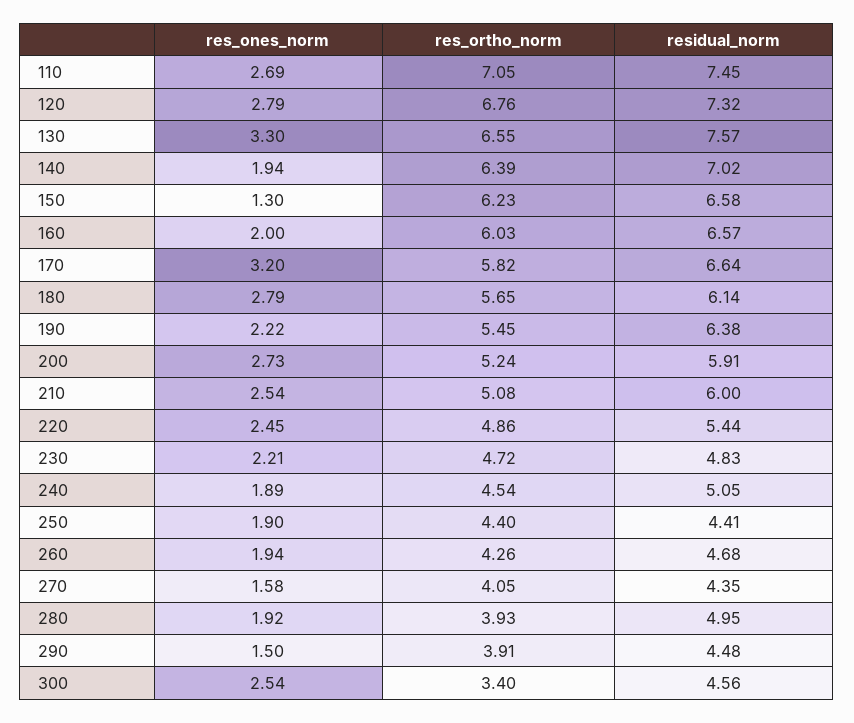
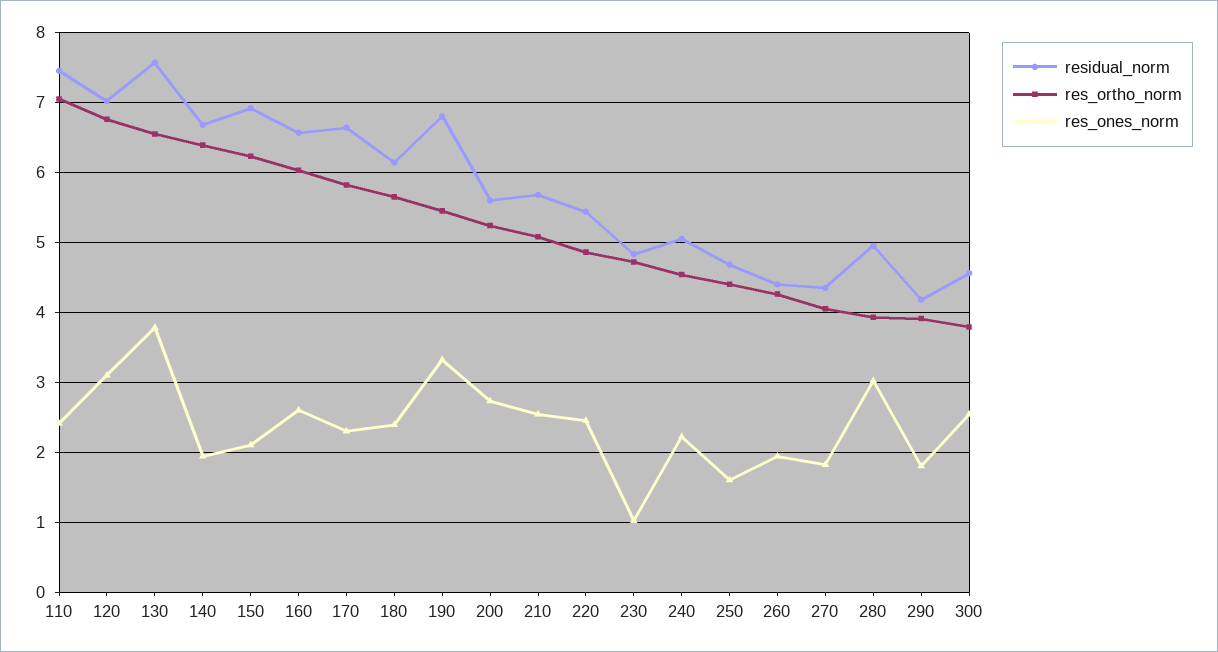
  {
    "res_ones_norm": {
-     "110": 2.69,
+     "110": 2.4,
-     "120": 2.79,
+     "120": 3.1,
-     "130": 3.3,
+     "130": 3.8,
      "140": 1.94,
-     "150": 1.3,
+     "150": 2.1,
-     "160": 2,
+     "160": 2.6,
-     "170": 3.2,
+     "170": 2.3,
-     "180": 2.79,
+     "180": 2.4,
-     "190": 2.22,
+     "190": 3.3,
      "200": 2.73,
      "210": 2.54,
      "220": 2.45,
-     "230": 2.21,
+     "230": 1,
-     "240": 1.89,
+     "240": 2.2,
-     "250": 1.9,
+     "250": 1.6,
      "260": 1.94,
-     "270": 1.58,
+     "270": 1.8,
-     "280": 1.92,
+     "280": 3,
-     "290": 1.5,
+     "290": 1.8,
      "300": 2.54
    },
    "res_ortho_norm": {
      "110": 7.05,
      "120": 6.76,
      "130": 6.55,
      "140": 6.39,
      "150": 6.23,
      "160": 6.03,
      "170": 5.82,
      "180": 5.65,
      "190": 5.45,
      "200": 5.24,
      "210": 5.08,
      "220": 4.86,
      "230": 4.72,
      "240": 4.54,
      "250": 4.4,
      "260": 4.26,
      "270": 4.05,
      "280": 3.93,
      "290": 3.91,
-     "300": 3.4
+     "300": 3.8
    },
    "residual_norm": {
      "110": 7.45,
-     "120": 7.32,
+     "120": 7,
      "130": 7.57,
-     "140": 7.02,
+     "140": 6.7,
-     "150": 6.58,
+     "150": 6.9,
      "160": 6.57,
      "170": 6.64,
      "180": 6.14,
-     "190": 6.38,
+     "190": 6.8,
-     "200": 5.91,
+     "200": 5.6,
-     "210": 6,
+     "210": 5.7,
      "220": 5.44,
      "230": 4.83,
      "240": 5.05,
-     "250": 4.41,
+     "250": 4.7,
-     "260": 4.68,
+     "260": 4.4,
      "270": 4.35,
      "280": 4.95,
-     "290": 4.48,
+     "290": 4.2,
      "300": 4.56
    }
  }

